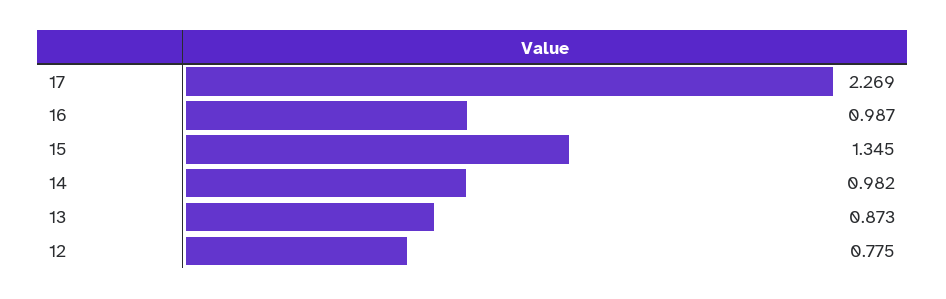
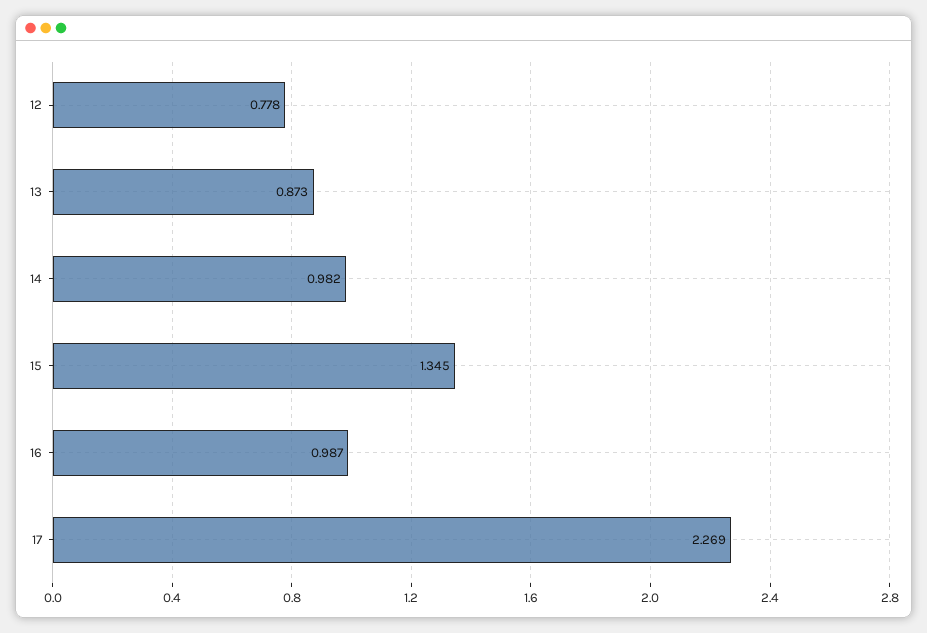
  {
    "17": 2.269,
    "16": 0.987,
    "15": 1.345,
    "14": 0.982,
    "13": 0.873,
-   "12": 0.775
+   "12": 0.778
  }

